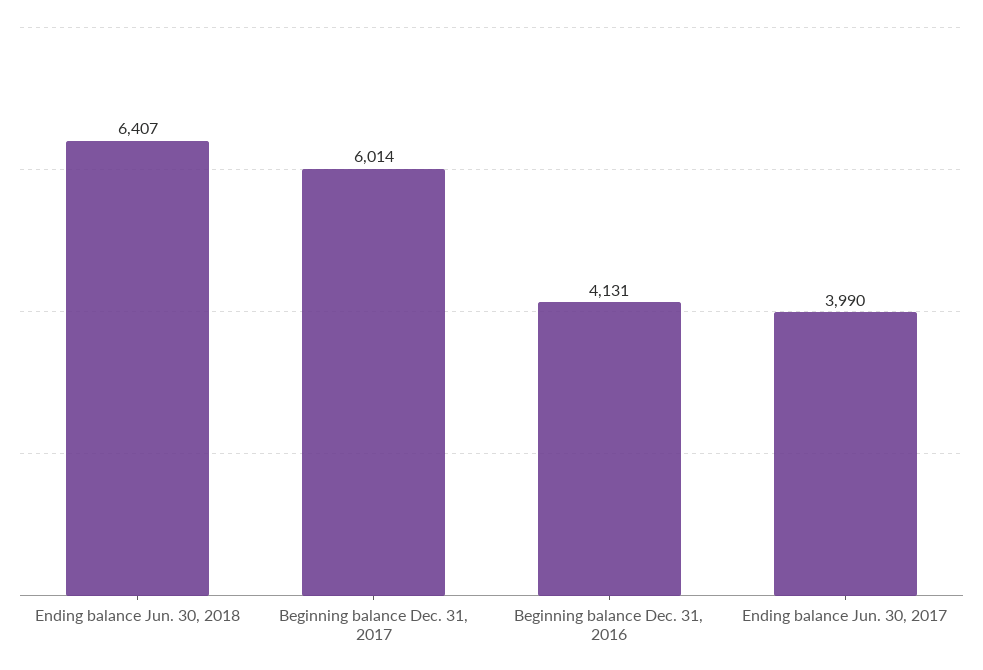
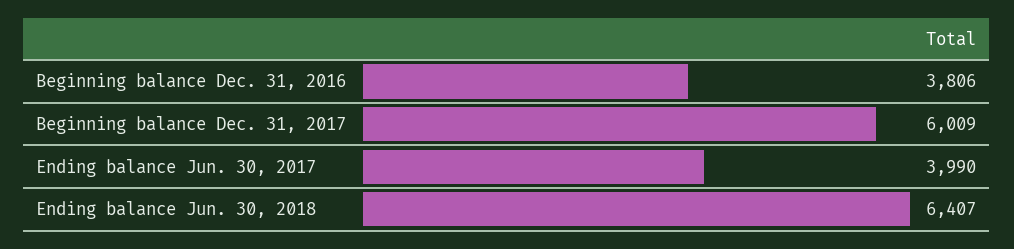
  {
    "Ending balance Jun. 30, 2018": 6407,
-   "Beginning balance Dec. 31, 2017": 6014,
+   "Beginning balance Dec. 31, 2017": 6009,
-   "Beginning balance Dec. 31, 2016": 4131,
+   "Beginning balance Dec. 31, 2016": 3806,
    "Ending balance Jun. 30, 2017": 3990
  }

